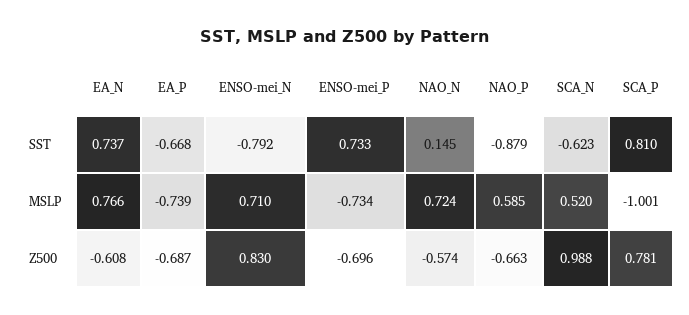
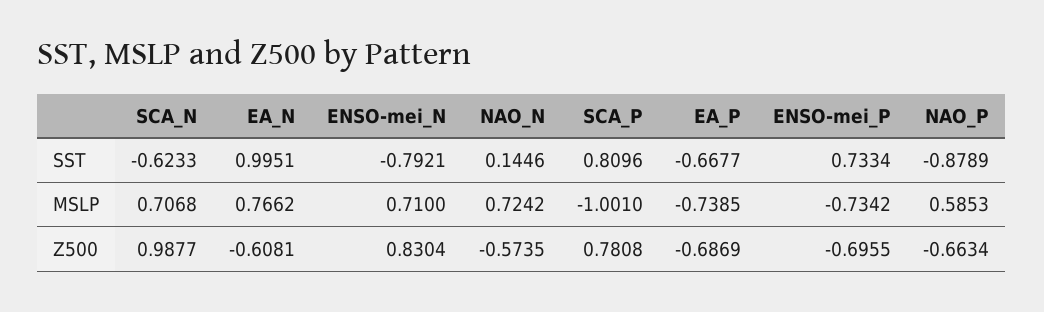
  {
    "EA_N": {
-     "SST": 0.737,
+     "SST": 0.9951,
      "MSLP": 0.7662,
      "Z500": -0.6081
    },
    "EA_P": {
      "SST": -0.6677,
      "MSLP": -0.7385,
      "Z500": -0.6869
    },
    "ENSO-mei_N": {
      "SST": -0.7921,
      "MSLP": 0.71,
      "Z500": 0.8304
    },
    "ENSO-mei_P": {
      "SST": 0.7334,
      "MSLP": -0.7342,
      "Z500": -0.6955
    },
    "NAO_N": {
      "SST": 0.1446,
      "MSLP": 0.7242,
      "Z500": -0.5735
    },
    "NAO_P": {
      "SST": -0.8789,
      "MSLP": 0.5853,
      "Z500": -0.6634
    },
    "SCA_N": {
      "SST": -0.6233,
-     "MSLP": 0.52,
+     "MSLP": 0.7068,
      "Z500": 0.9877
    },
    "SCA_P": {
      "SST": 0.8096,
      "MSLP": -1.001,
      "Z500": 0.7808
    }
  }

